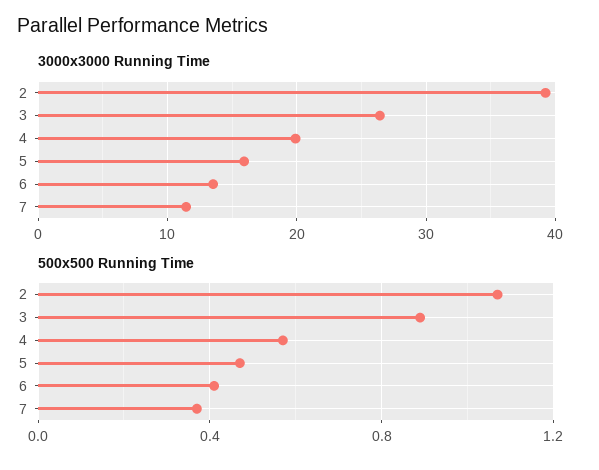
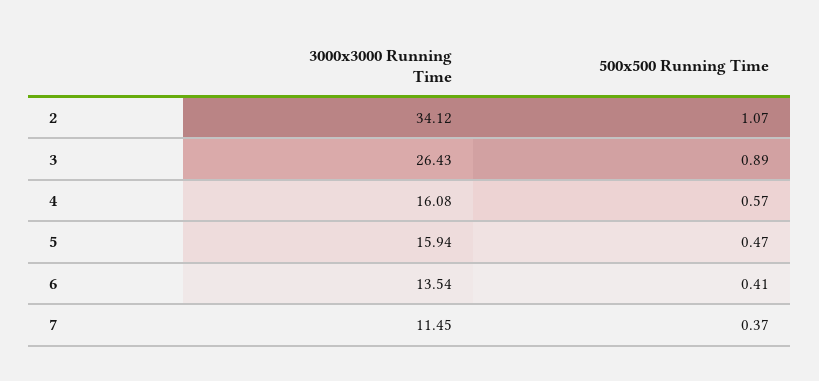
  {
    "3000x3000 Running Time": {
-     "2": 39,
+     "2": 34.12,
      "3": 26.43,
-     "4": 20,
+     "4": 16.08,
      "5": 15.94,
      "6": 13.54,
      "7": 11.45
    },
    "500x500 Running Time": {
      "2": 1.07,
      "3": 0.89,
      "4": 0.57,
      "5": 0.47,
      "6": 0.41,
      "7": 0.37
    }
  }

